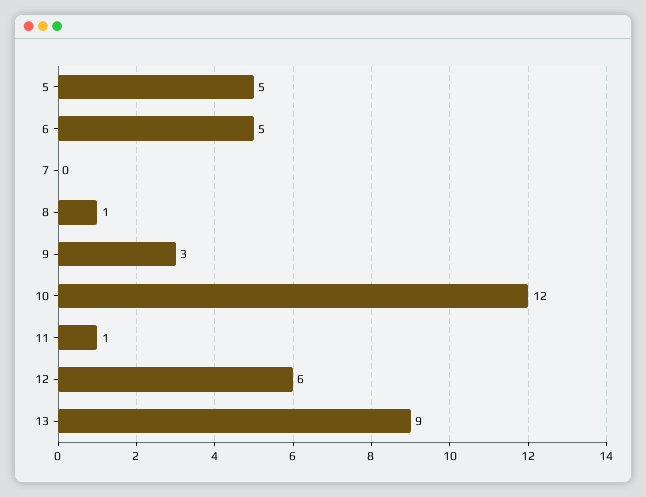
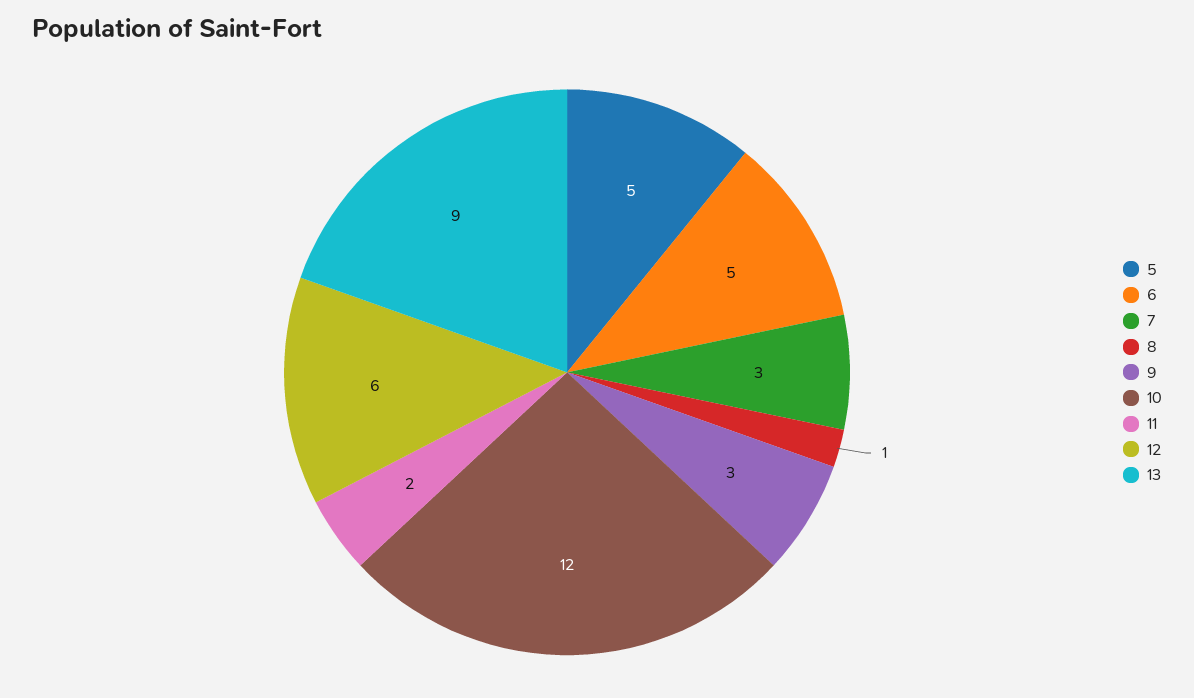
  {
    "5": 5,
    "6": 5,
-   "7": 0,
+   "7": 3,
    "8": 1,
    "9": 3,
    "10": 12,
-   "11": 1,
+   "11": 2,
    "12": 6,
    "13": 9
  }

